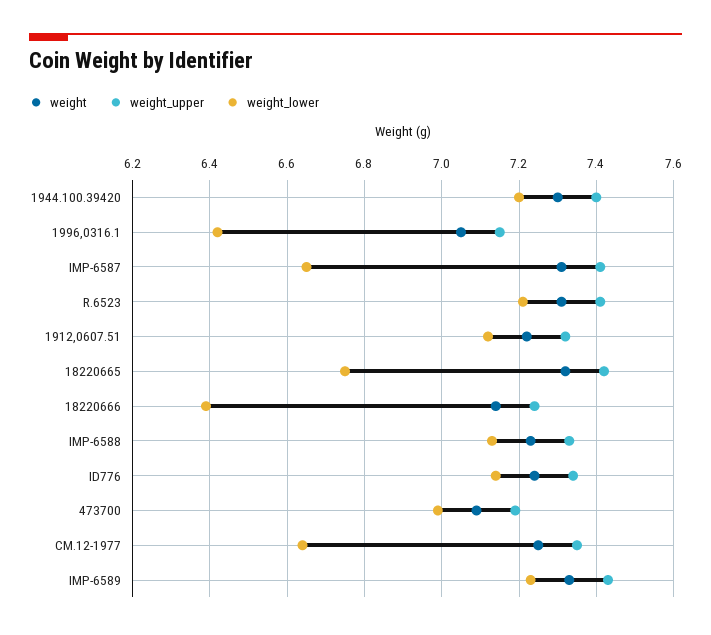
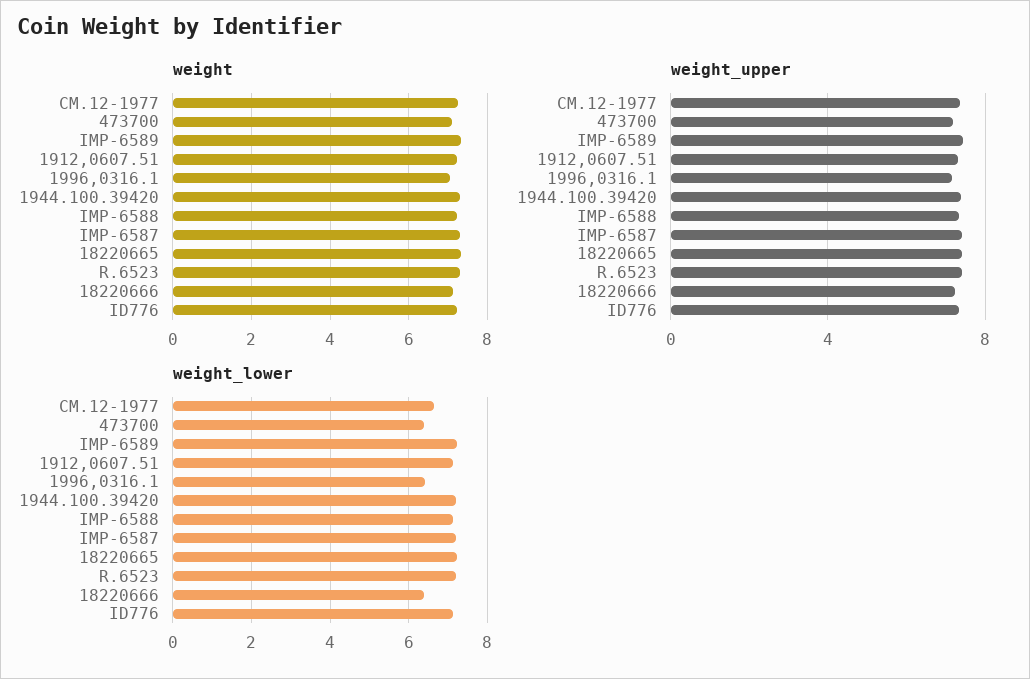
  {
    "weight": {
      "1944.100.39420": 7.3,
      "1996,0316.1": 7.05,
      "IMP-6587": 7.3,
      "R.6523": 7.3,
      "1912,0607.51": 7.2,
      "18220665": 7.3,
      "18220666": 7.15,
      "IMP-6588": 7.25,
      "ID776": 7.25,
      "473700": 7.1,
      "CM.12-1977": 7.25,
      "IMP-6589": 7.35
    },
    "weight_upper": {
      "1944.100.39420": 7.4,
      "1996,0316.1": 7.15,
      "IMP-6587": 7.4,
      "R.6523": 7.4,
      "1912,0607.51": 7.3,
      "18220665": 7.4,
      "18220666": 7.25,
      "IMP-6588": 7.35,
      "ID776": 7.35,
      "473700": 7.2,
      "CM.12-1977": 7.35,
      "IMP-6589": 7.45
    },
    "weight_lower": {
      "1944.100.39420": 7.2,
      "1996,0316.1": 6.4,
-     "IMP-6587": 6.65,
+     "IMP-6587": 7.2,
      "R.6523": 7.2,
      "1912,0607.51": 7.1,
-     "18220665": 6.75,
+     "18220665": 7.2,
      "18220666": 6.4,
      "IMP-6588": 7.15,
      "ID776": 7.15,
-     "473700": 7,
+     "473700": 6.4,
      "CM.12-1977": 6.65,
      "IMP-6589": 7.25
    }
  }

